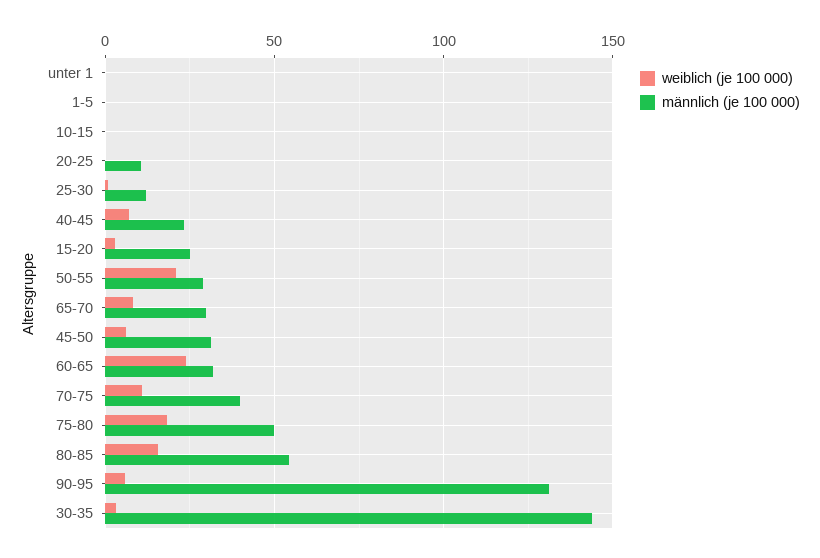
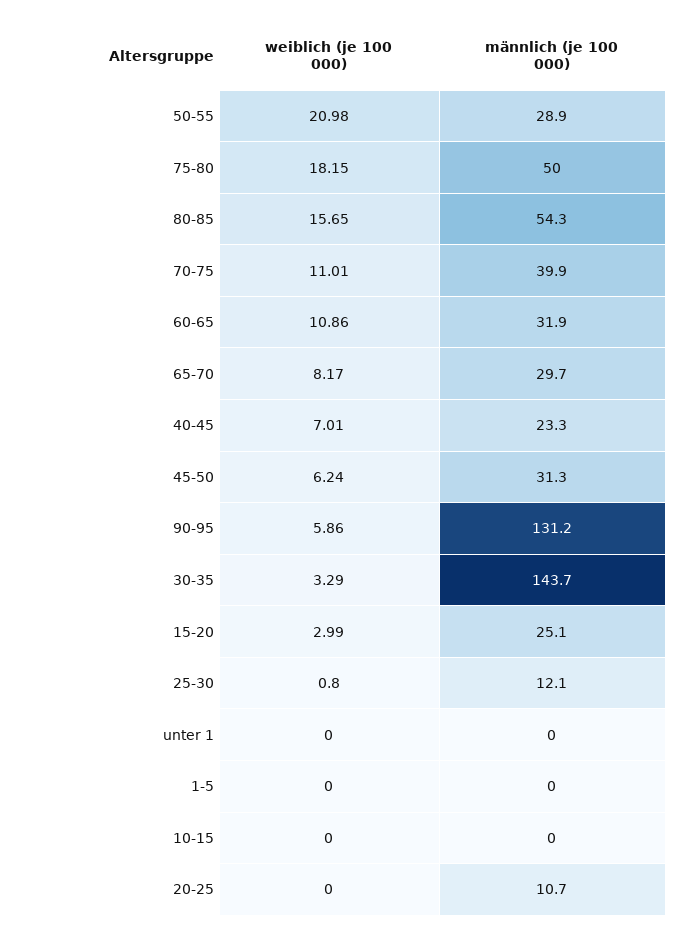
  {
    "weiblich (je 100 000)": {
      "unter 1": 0,
      "1-5": 0,
      "10-15": 0,
      "20-25": 0,
      "25-30": 0.8,
      "40-45": 7.01,
      "15-20": 2.99,
      "50-55": 20.98,
      "65-70": 8.17,
      "45-50": 6.24,
-     "60-65": 25,
+     "60-65": 10.86,
      "70-75": 11.01,
      "75-80": 18.15,
      "80-85": 15.65,
      "90-95": 5.86,
      "30-35": 3.29
    },
    "männlich (je 100 000)": {
      "unter 1": 0,
      "1-5": 0,
      "10-15": 0,
      "20-25": 10.7,
      "25-30": 12.1,
      "40-45": 23.3,
      "15-20": 25.1,
      "50-55": 28.9,
      "65-70": 29.7,
      "45-50": 31.3,
      "60-65": 31.9,
      "70-75": 39.9,
      "75-80": 50,
      "80-85": 54.3,
      "90-95": 131.2,
      "30-35": 143.7
    }
  }

